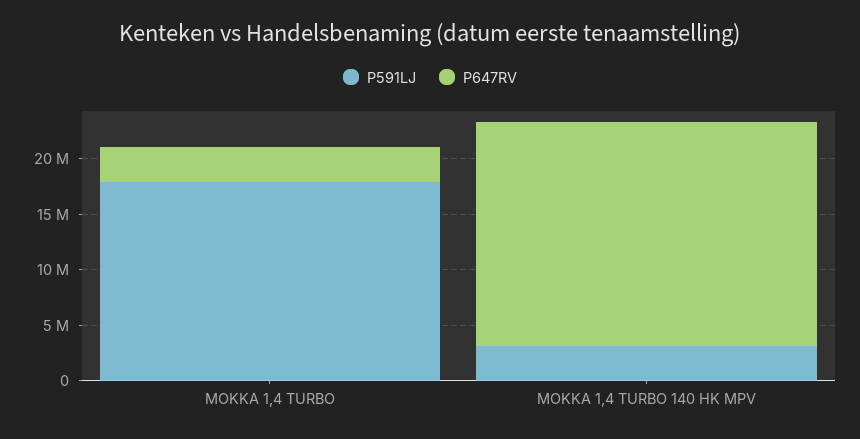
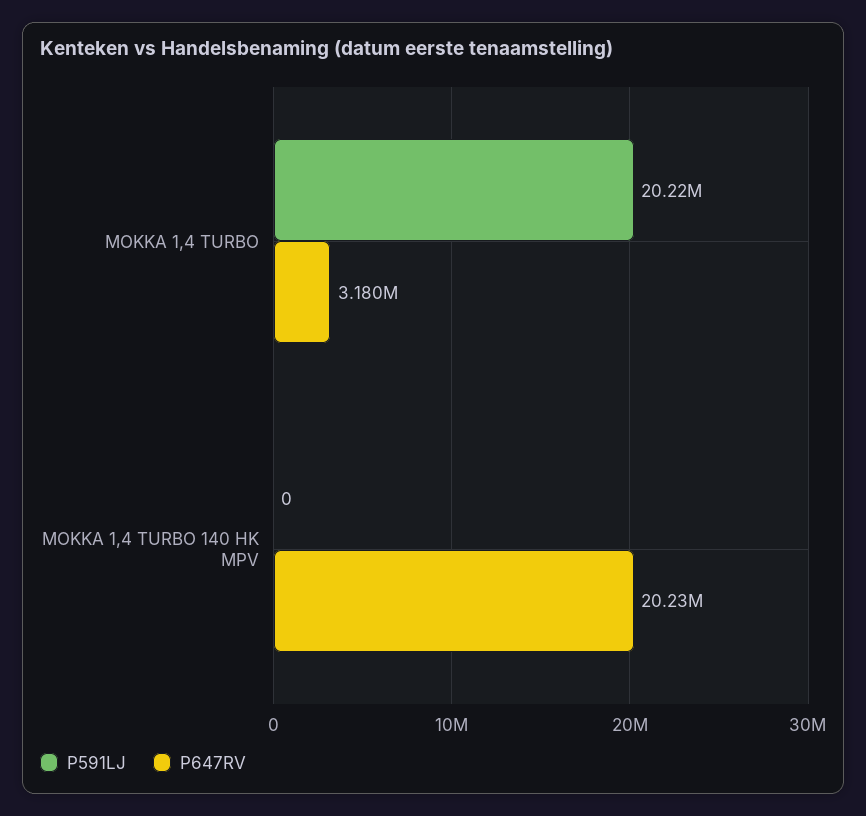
  {
    "P591LJ": {
-     "MOKKA 1,4 TURBO": 18000000,
+     "MOKKA 1,4 TURBO": 20220000,
-     "MOKKA 1,4 TURBO 140 HK MPV": 3000000
+     "MOKKA 1,4 TURBO 140 HK MPV": 0
    },
    "P647RV": {
      "MOKKA 1,4 TURBO": 3180000,
      "MOKKA 1,4 TURBO 140 HK MPV": 20230000
    }
  }

